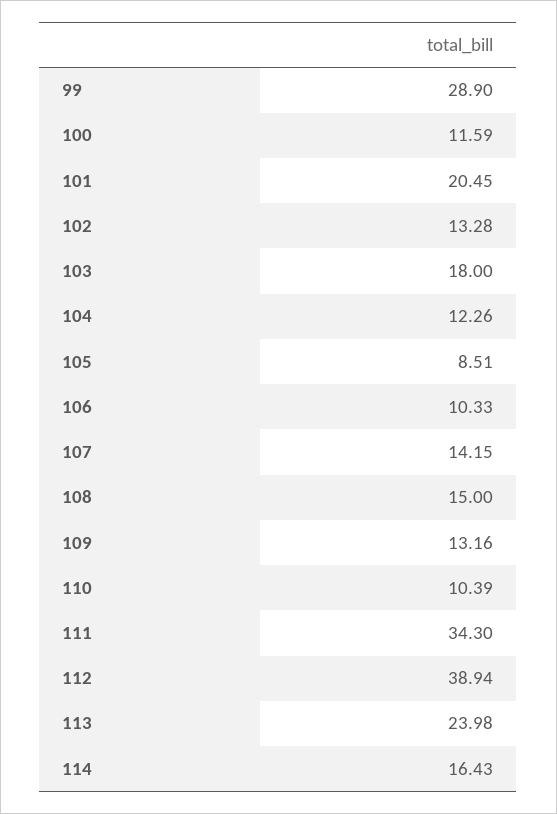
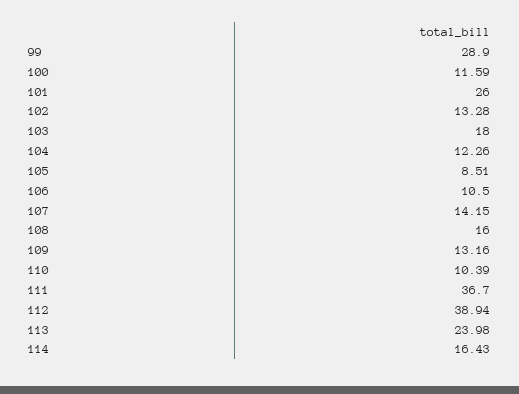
  {
    "99": 28.9,
    "100": 11.59,
-   "101": 20.45,
+   "101": 26,
    "102": 13.28,
    "103": 18,
    "104": 12.26,
    "105": 8.51,
-   "106": 10.33,
+   "106": 10.5,
    "107": 14.15,
-   "108": 15,
+   "108": 16,
    "109": 13.16,
    "110": 10.39,
-   "111": 34.3,
+   "111": 36.7,
    "112": 38.94,
    "113": 23.98,
    "114": 16.43
  }

